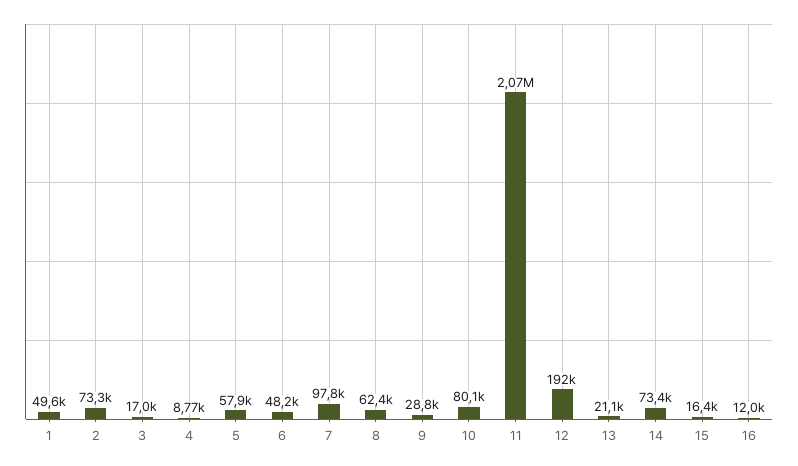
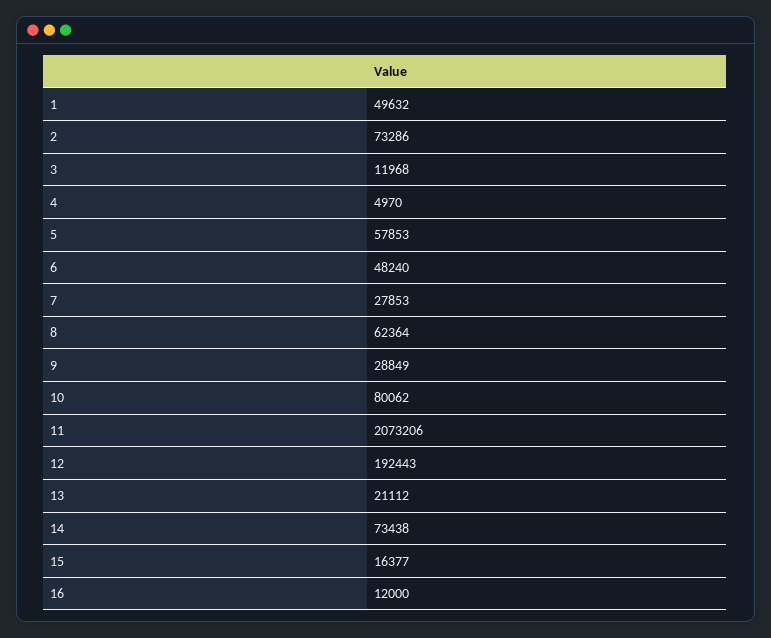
  {
    "1": 49632,
    "2": 73286,
-   "3": 17000,
+   "3": 11968,
-   "4": 8770,
+   "4": 4970,
    "5": 57853,
    "6": 48240,
-   "7": 97800,
+   "7": 27853,
    "8": 62364,
    "9": 28849,
    "10": 80062,
    "11": 2073206,
    "12": 192443,
    "13": 21112,
    "14": 73438,
    "15": 16377,
    "16": 12000
  }

